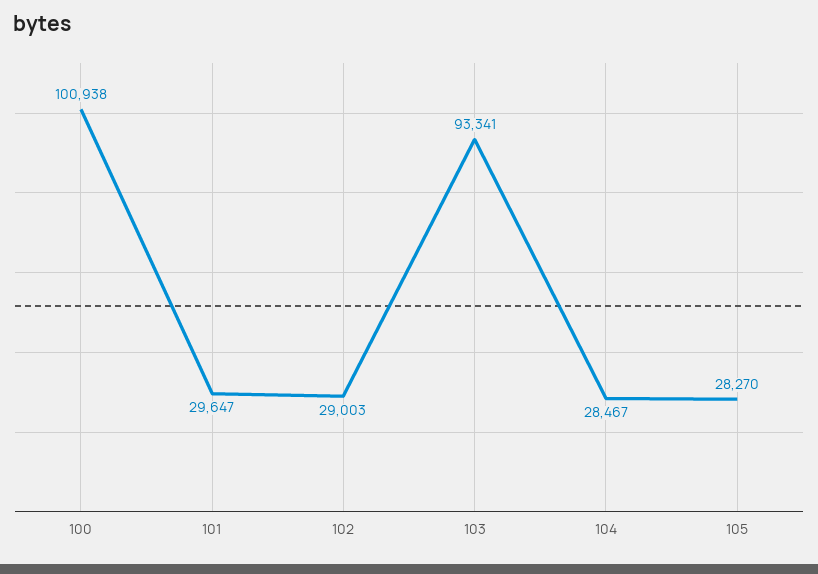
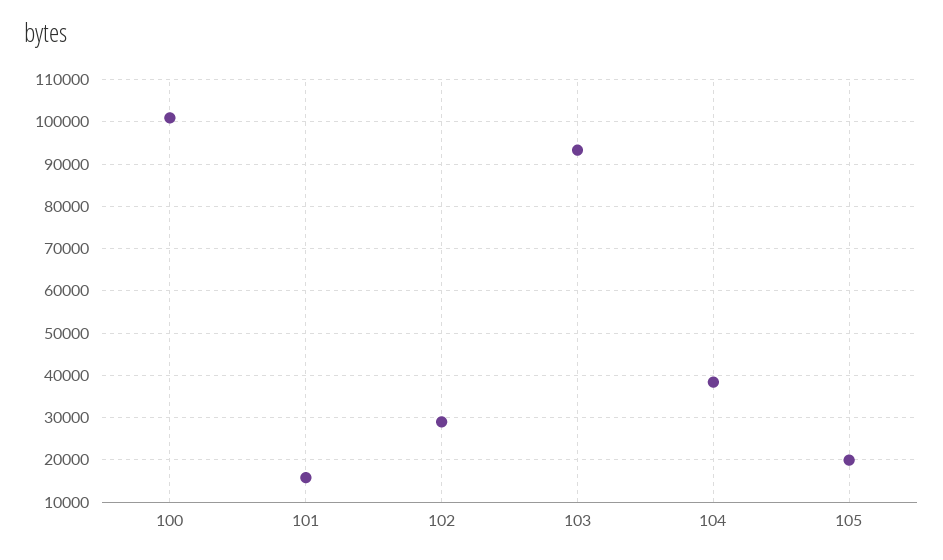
  {
    "100": 100938,
-   "101": 29647,
+   "101": 16000,
    "102": 29003,
    "103": 93341,
-   "104": 28467,
+   "104": 38000,
-   "105": 28270
+   "105": 20000
  }

